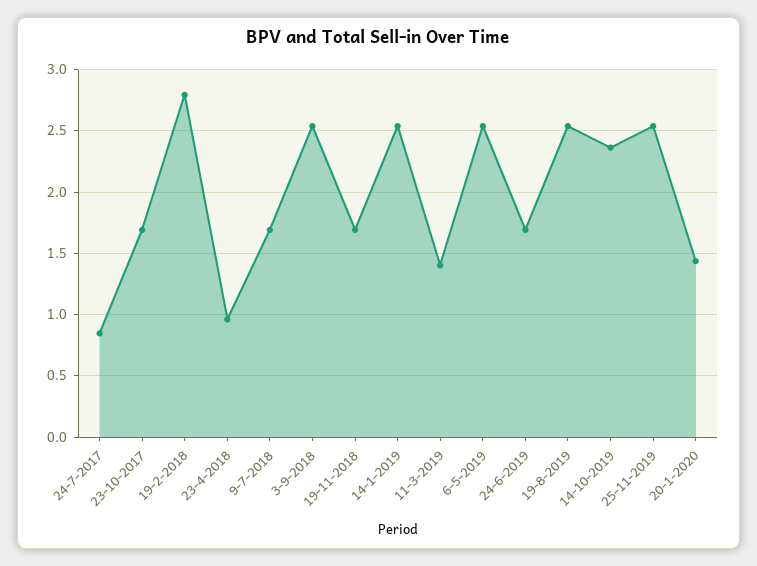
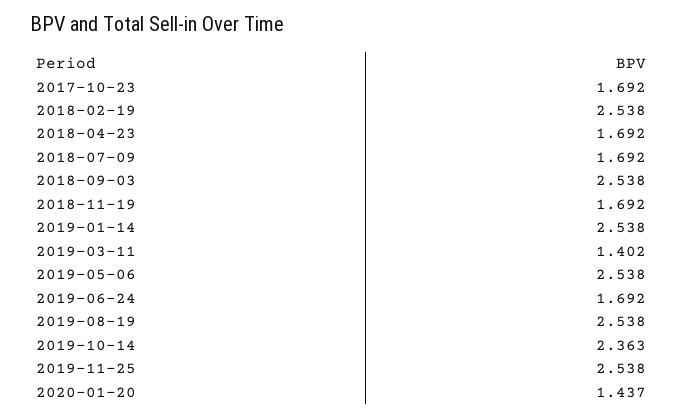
  {
-   "24-7-2017": 0.85,
    "23-10-2017": 1.692,
-   "19-2-2018": 2.8,
+   "19-2-2018": 2.538,
-   "23-4-2018": 0.95,
+   "23-4-2018": 1.692,
    "9-7-2018": 1.692,
    "3-9-2018": 2.538,
    "19-11-2018": 1.692,
    "14-1-2019": 2.538,
    "11-3-2019": 1.402,
    "6-5-2019": 2.538,
    "24-6-2019": 1.692,
    "19-8-2019": 2.538,
    "14-10-2019": 2.363,
    "25-11-2019": 2.538,
    "20-1-2020": 1.437
  }

